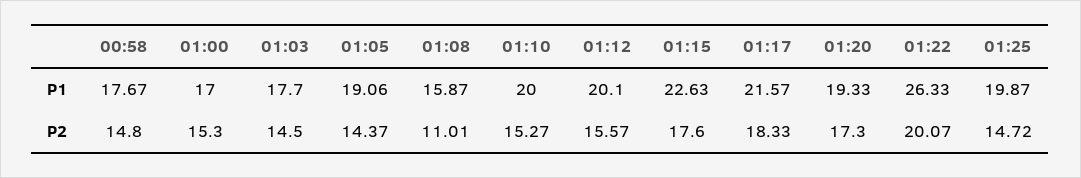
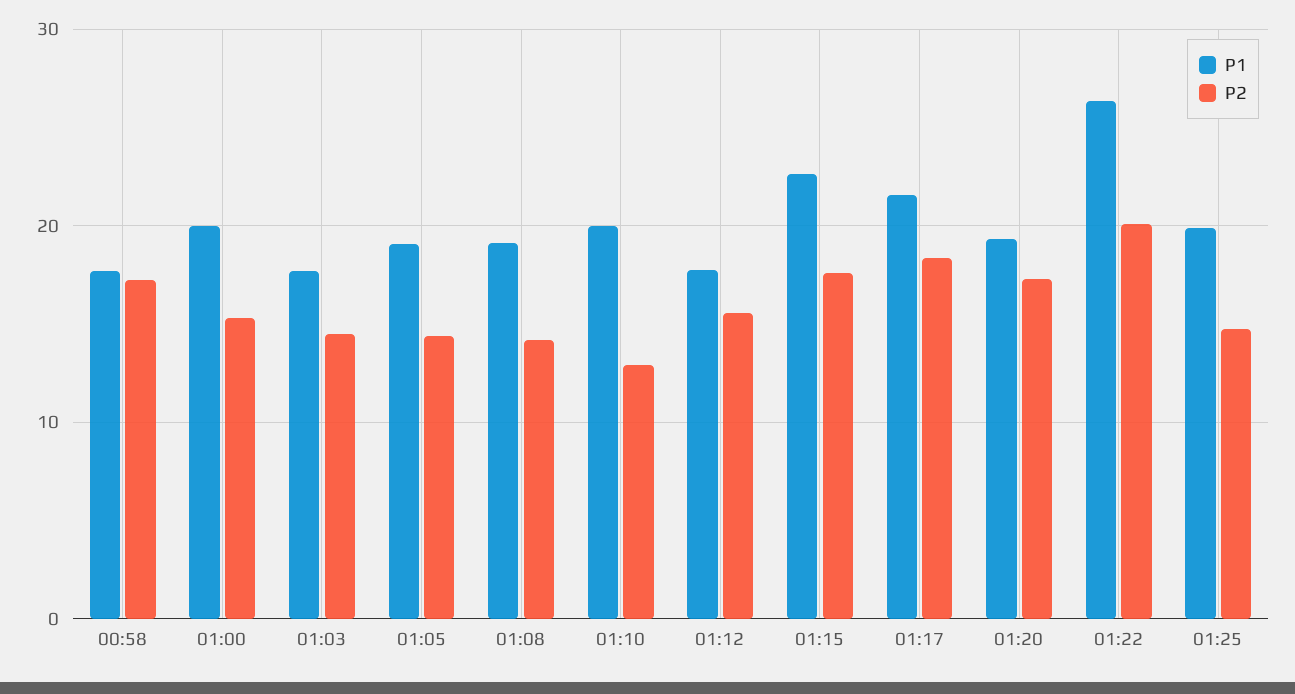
  {
    "P1": {
      "00:58": 17.67,
-     "01:00": 17,
+     "01:00": 20,
      "01:03": 17.7,
      "01:05": 19.06,
-     "01:08": 15.87,
+     "01:08": 19,
      "01:10": 20,
-     "01:12": 20.1,
+     "01:12": 18,
      "01:15": 22.63,
      "01:17": 21.57,
      "01:20": 19.33,
      "01:22": 26.33,
      "01:25": 19.87
    },
    "P2": {
-     "00:58": 14.8,
+     "00:58": 17,
      "01:00": 15.3,
      "01:03": 14.5,
      "01:05": 14.37,
-     "01:08": 11.01,
+     "01:08": 14,
-     "01:10": 15.27,
+     "01:10": 13,
      "01:12": 15.57,
      "01:15": 17.6,
      "01:17": 18.33,
      "01:20": 17.3,
      "01:22": 20.07,
      "01:25": 14.72
    }
  }

